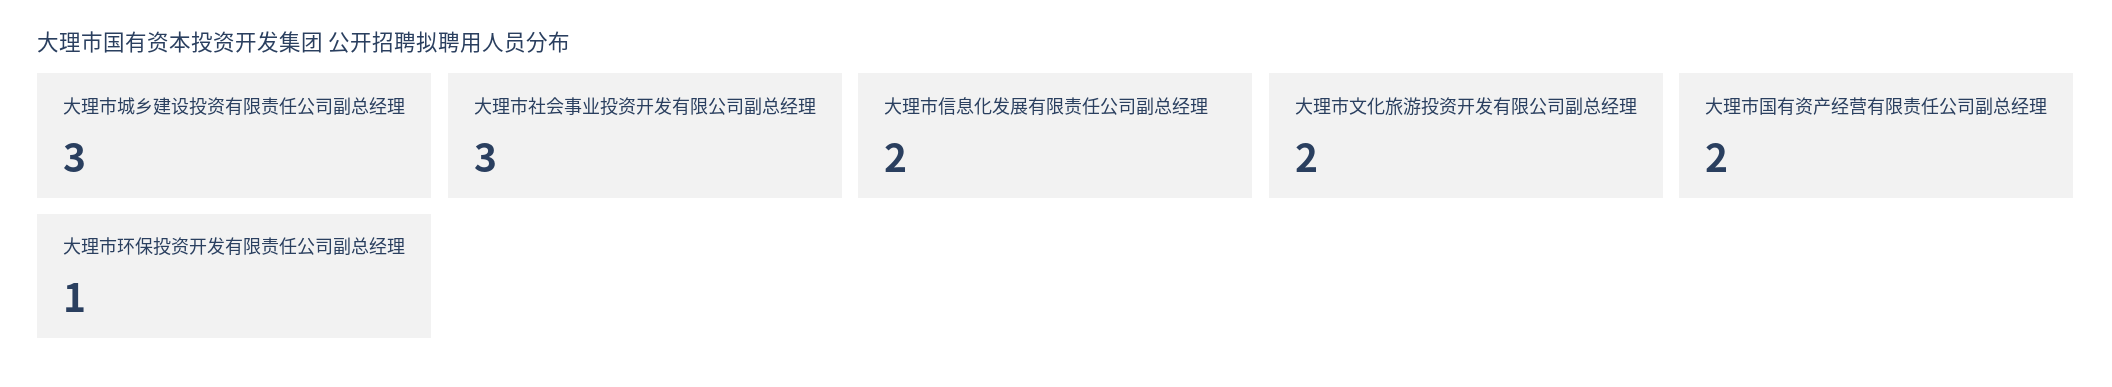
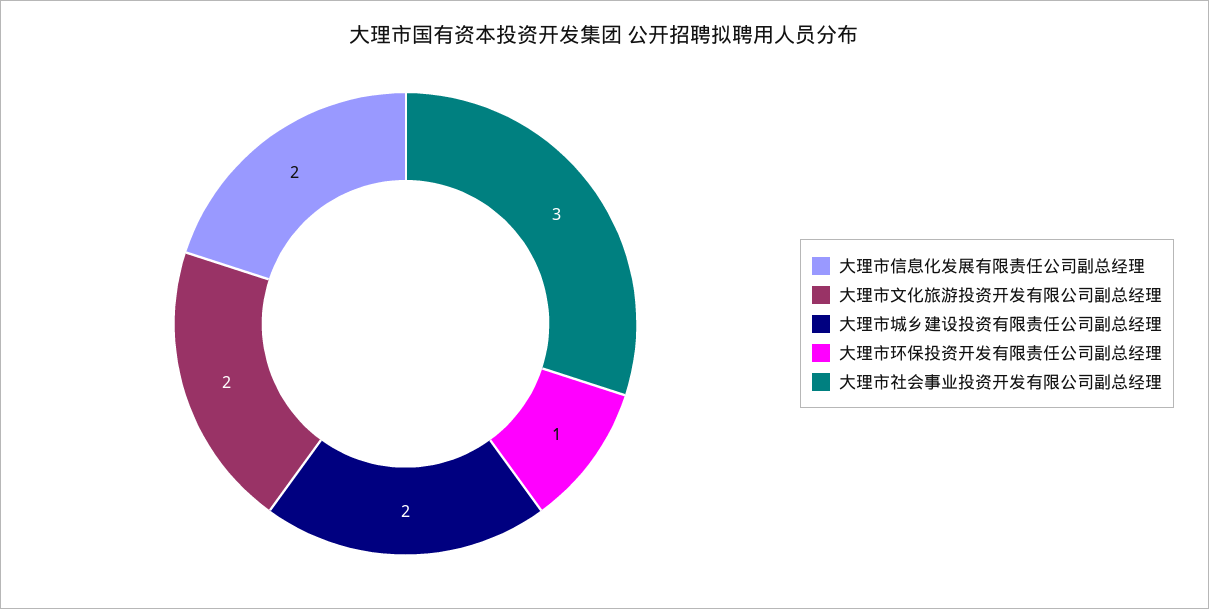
  {
-   "大理市城乡建设投资有限责任公司副总经理": 3,
+   "大理市城乡建设投资有限责任公司副总经理": 2,
    "大理市社会事业投资开发有限公司副总经理": 3,
    "大理市信息化发展有限责任公司副总经理": 2,
    "大理市文化旅游投资开发有限公司副总经理": 2,
-   "大理市国有资产经营有限责任公司副总经理": 2,
    "大理市环保投资开发有限责任公司副总经理": 1
  }

